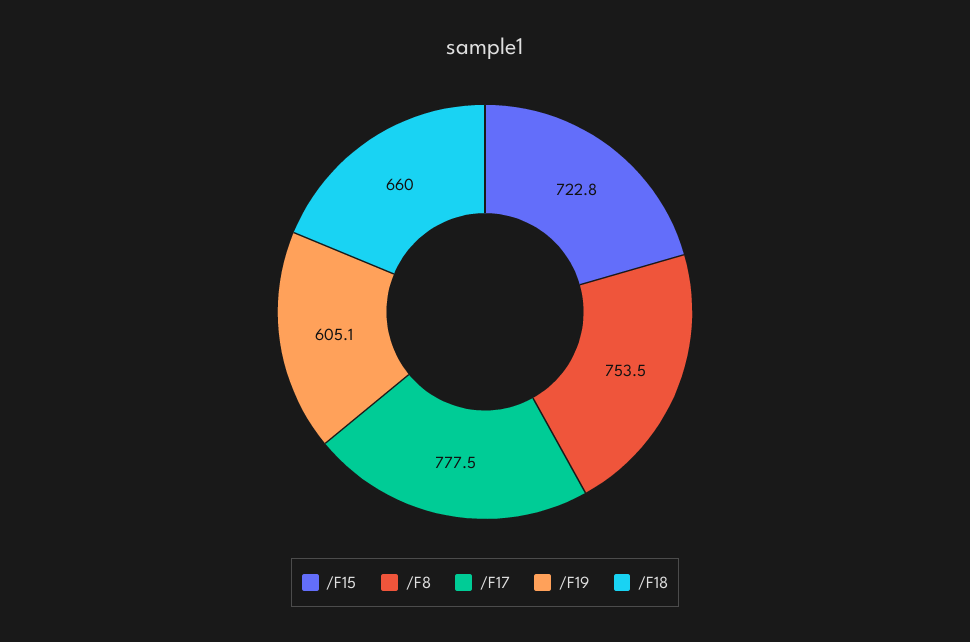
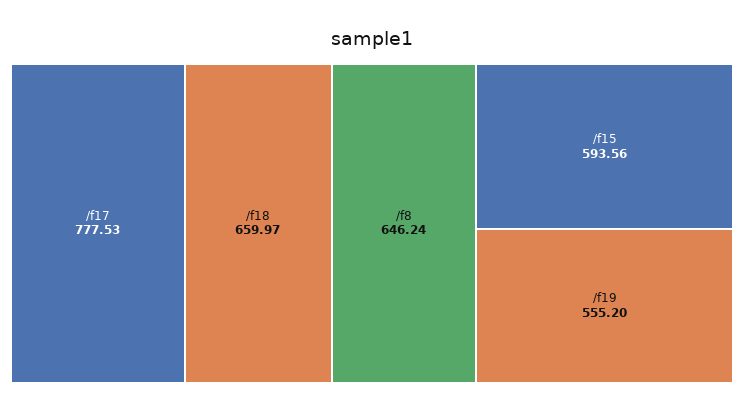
  {
-   "/F15": 722.8,
+   "/F15": 593.56,
-   "/F8": 753.5,
+   "/F8": 646.24,
    "/F17": 777.53,
-   "/F19": 605.1,
+   "/F19": 555.2,
    "/F18": 659.97
  }

